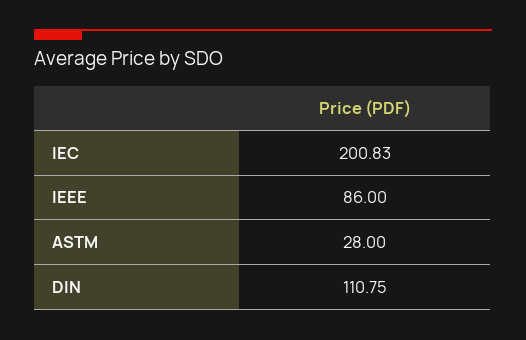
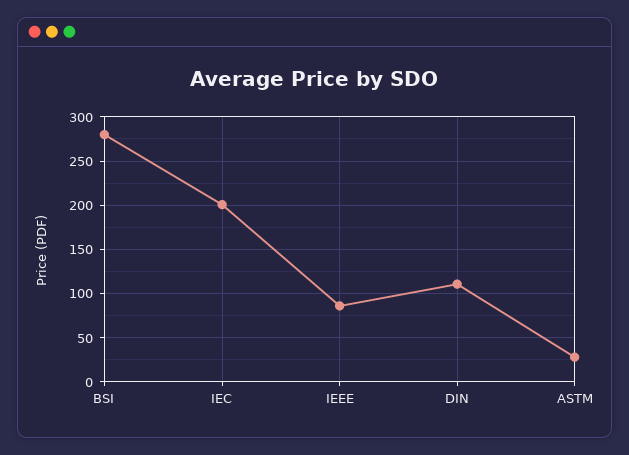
  {
    "IEC": 200.83,
    "IEEE": 86,
    "ASTM": 28,
-   "DIN": 110.75
+   "DIN": 110.75,
+   "BSI": 280
  }

